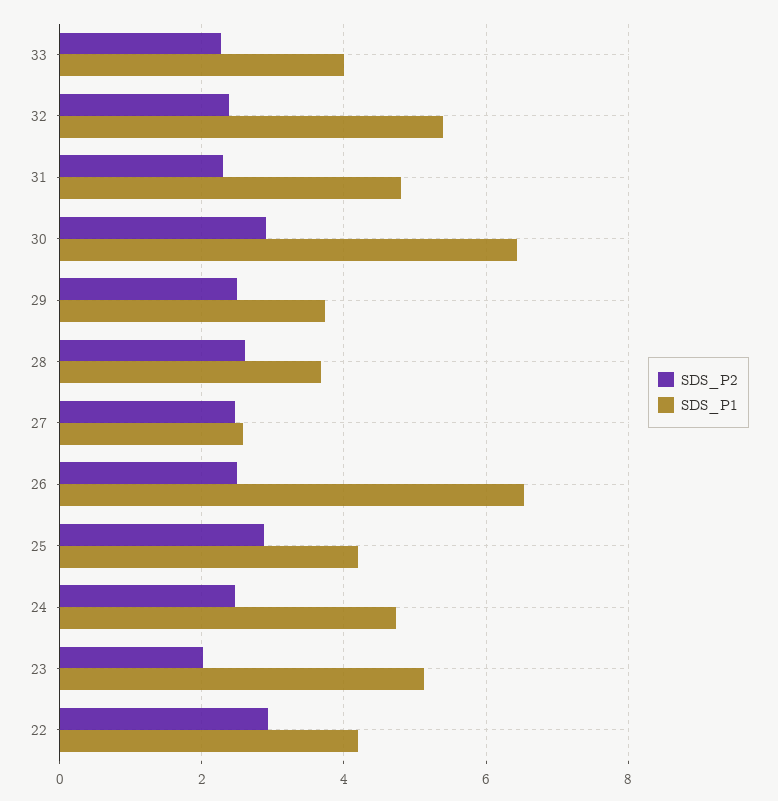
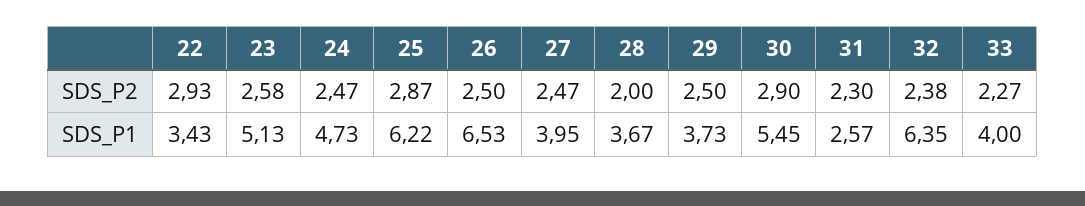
  {
    "SDS_P2": {
      "33": 2.27,
      "32": 2.38,
      "31": 2.3,
      "30": 2.9,
      "29": 2.5,
-     "28": 2.6,
+     "28": 2,
      "27": 2.47,
      "26": 2.5,
      "25": 2.87,
      "24": 2.47,
-     "23": 2,
+     "23": 2.58,
      "22": 2.93
    },
    "SDS_P1": {
      "33": 4,
-     "32": 5.4,
+     "32": 6.35,
-     "31": 4.8,
+     "31": 2.57,
-     "30": 6.4,
+     "30": 5.45,
      "29": 3.73,
      "28": 3.67,
-     "27": 2.6,
+     "27": 3.95,
      "26": 6.53,
-     "25": 4.2,
+     "25": 6.22,
      "24": 4.73,
      "23": 5.13,
-     "22": 4.2
+     "22": 3.43
    }
  }

